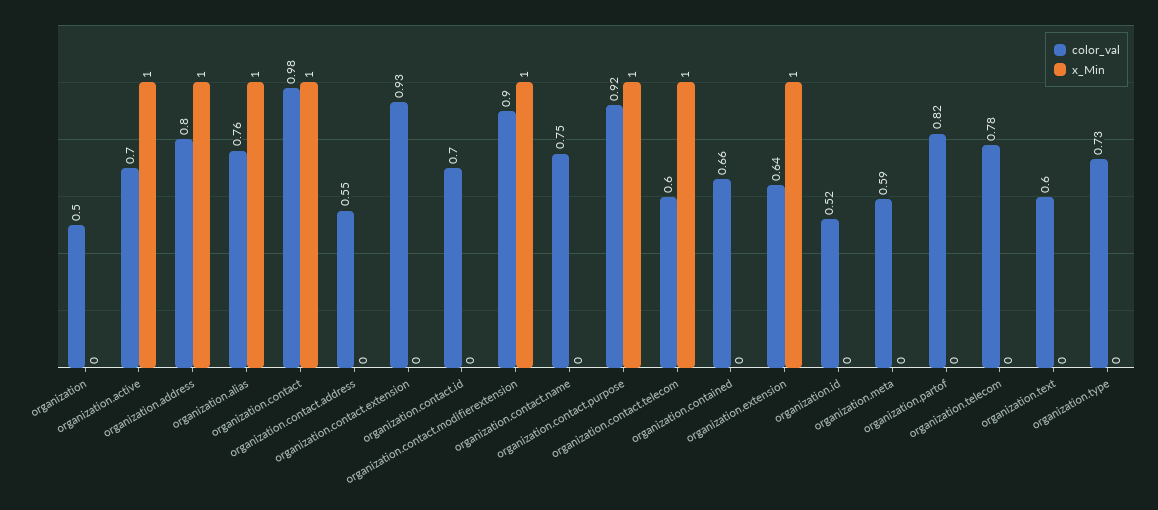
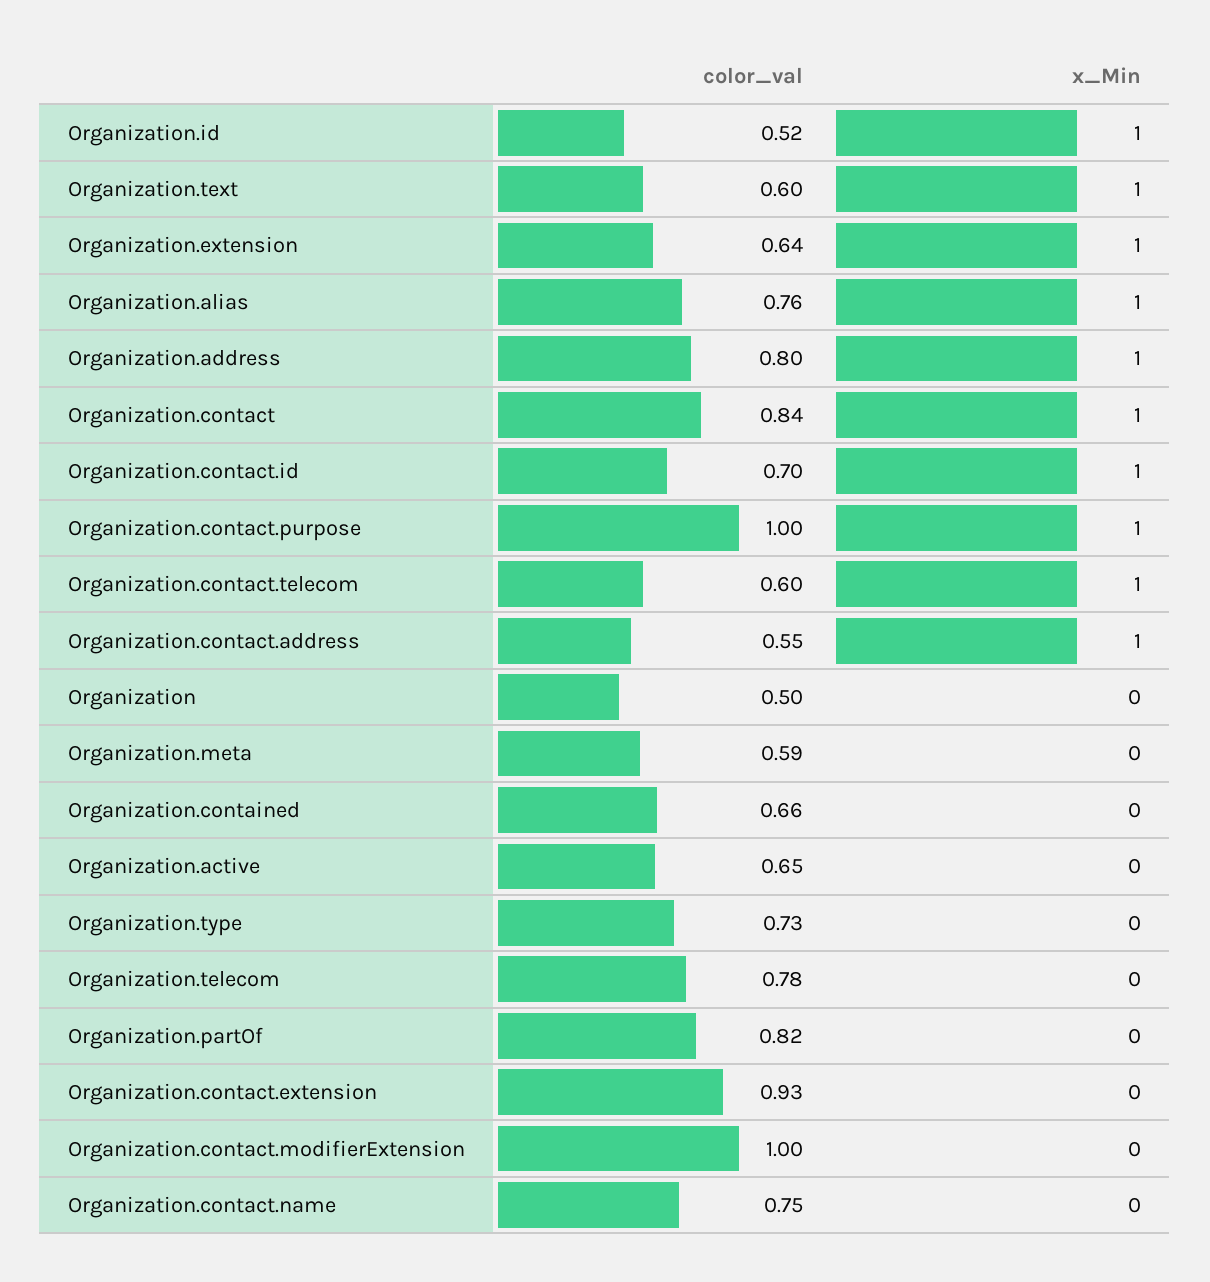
  {
    "color_val": {
      "organization": 0.5,
-     "organization.active": 0.7,
+     "organization.active": 0.65,
      "organization.address": 0.8,
      "organization.alias": 0.76,
-     "organization.contact": 0.98,
+     "organization.contact": 0.84,
      "organization.contact.address": 0.55,
      "organization.contact.extension": 0.93,
      "organization.contact.id": 0.7,
-     "organization.contact.modifierextension": 0.9,
+     "organization.contact.modifierextension": 1,
      "organization.contact.name": 0.75,
-     "organization.contact.purpose": 0.92,
+     "organization.contact.purpose": 1,
      "organization.contact.telecom": 0.6,
      "organization.contained": 0.66,
      "organization.extension": 0.64,
      "organization.id": 0.52,
      "organization.meta": 0.59,
      "organization.partof": 0.82,
      "organization.telecom": 0.78,
      "organization.text": 0.6,
      "organization.type": 0.73
    },
    "x_Min": {
      "organization": 0,
-     "organization.active": 1,
+     "organization.active": 0,
      "organization.address": 1,
      "organization.alias": 1,
      "organization.contact": 1,
-     "organization.contact.address": 0,
+     "organization.contact.address": 1,
      "organization.contact.extension": 0,
-     "organization.contact.id": 0,
+     "organization.contact.id": 1,
-     "organization.contact.modifierextension": 1,
+     "organization.contact.modifierextension": 0,
      "organization.contact.name": 0,
      "organization.contact.purpose": 1,
      "organization.contact.telecom": 1,
      "organization.contained": 0,
      "organization.extension": 1,
-     "organization.id": 0,
+     "organization.id": 1,
      "organization.meta": 0,
      "organization.partof": 0,
      "organization.telecom": 0,
-     "organization.text": 0,
+     "organization.text": 1,
      "organization.type": 0
    }
  }

